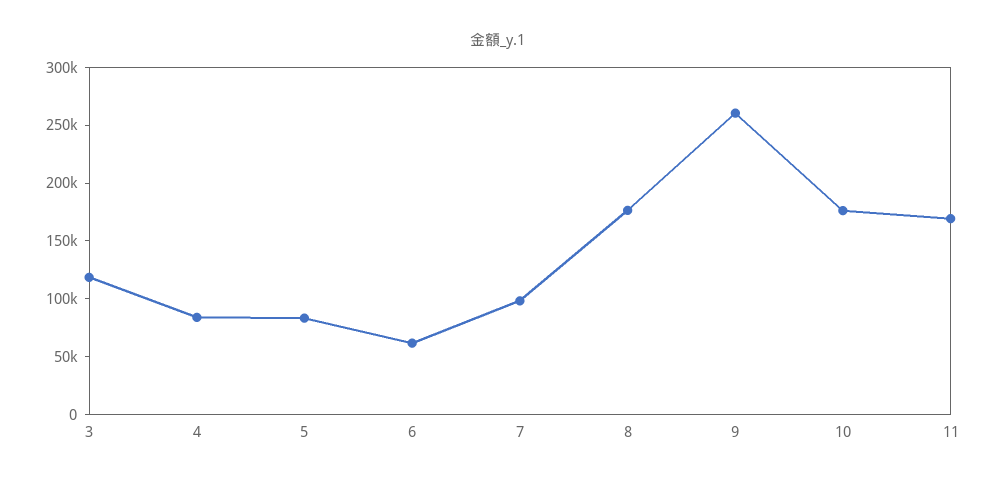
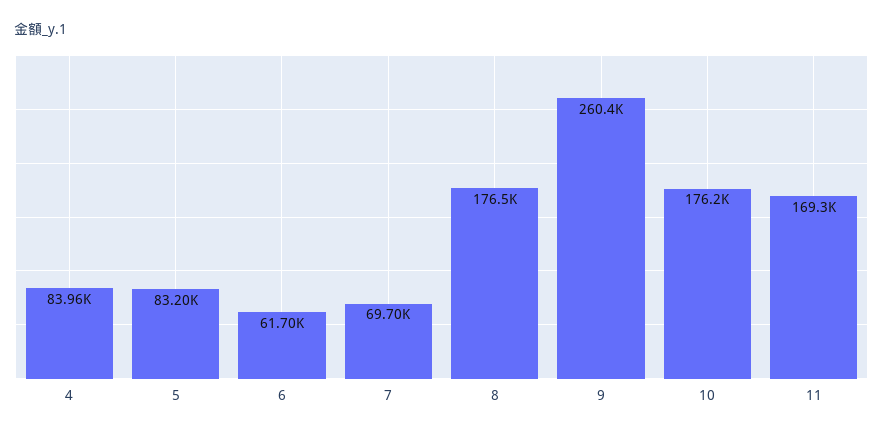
  {
-   "3": 120000,
    "4": 83960,
    "5": 83200,
    "6": 61700,
-   "7": 100000,
+   "7": 69700,
    "8": 176500,
    "9": 260400,
    "10": 176200,
    "11": 169300
  }

